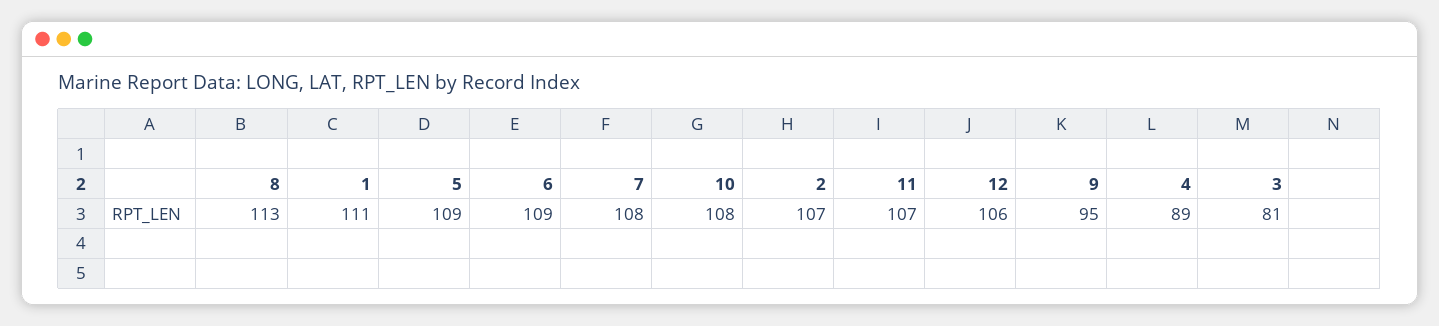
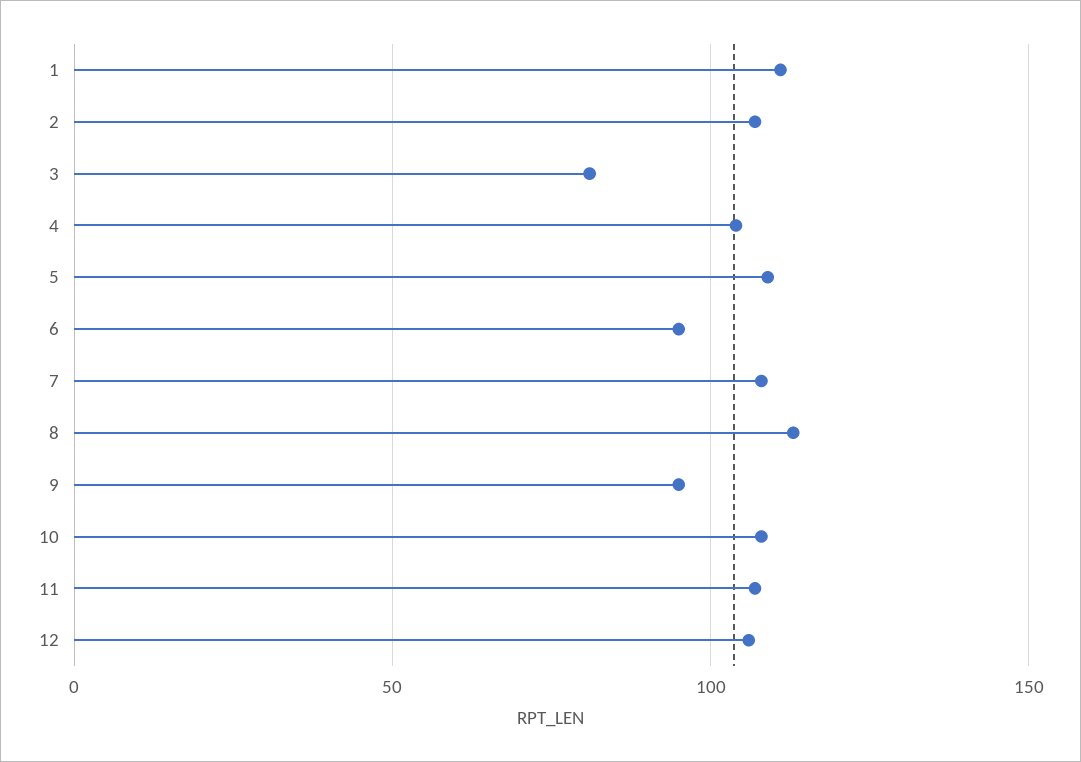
  {
    "8": 113,
    "1": 111,
    "5": 109,
-   "6": 109,
+   "6": 95,
    "7": 108,
    "10": 108,
    "2": 107,
    "11": 107,
    "12": 106,
    "9": 95,
-   "4": 89,
+   "4": 105,
    "3": 81
  }

